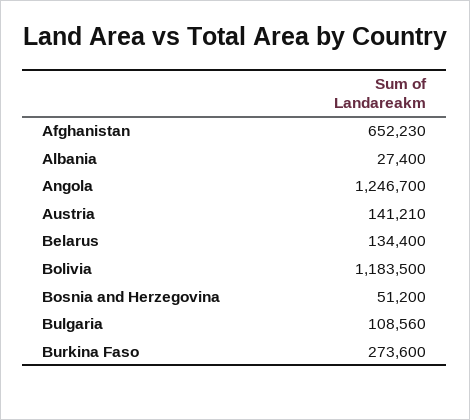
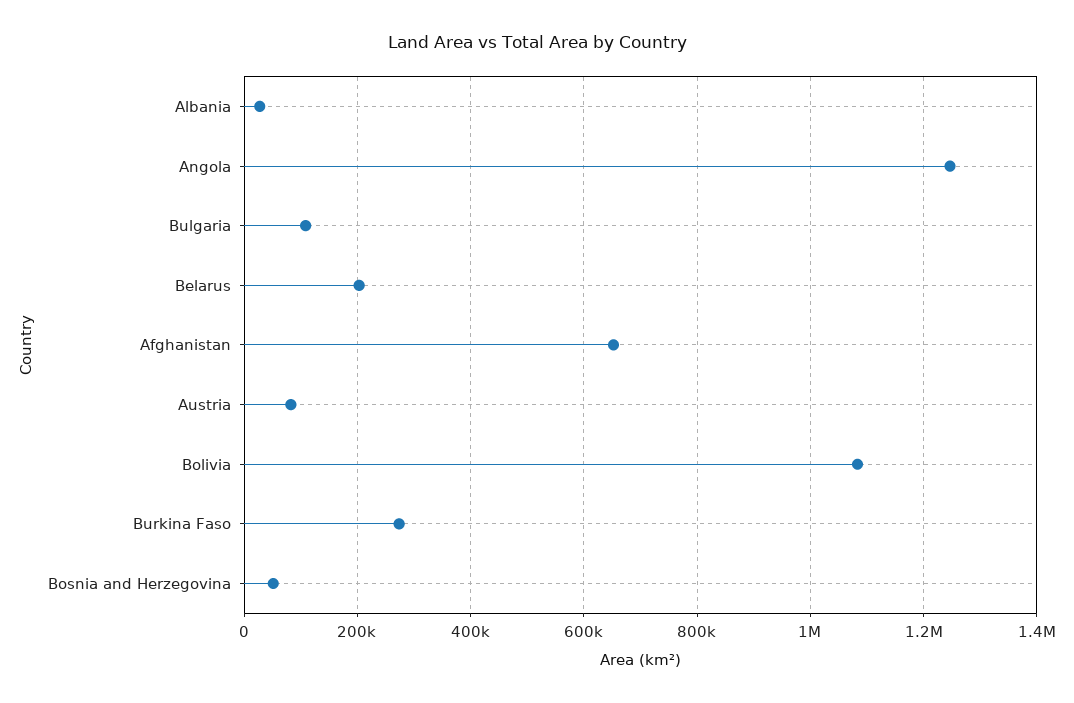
  {
    "Afghanistan": 652230,
    "Albania": 27400,
    "Angola": 1246700,
-   "Austria": 141210,
+   "Austria": 80000,
-   "Belarus": 134400,
+   "Belarus": 200000,
-   "Bolivia": 1183500,
+   "Bolivia": 1080000,
    "Bosnia and Herzegovina": 51200,
    "Bulgaria": 108560,
    "Burkina Faso": 273600
  }

